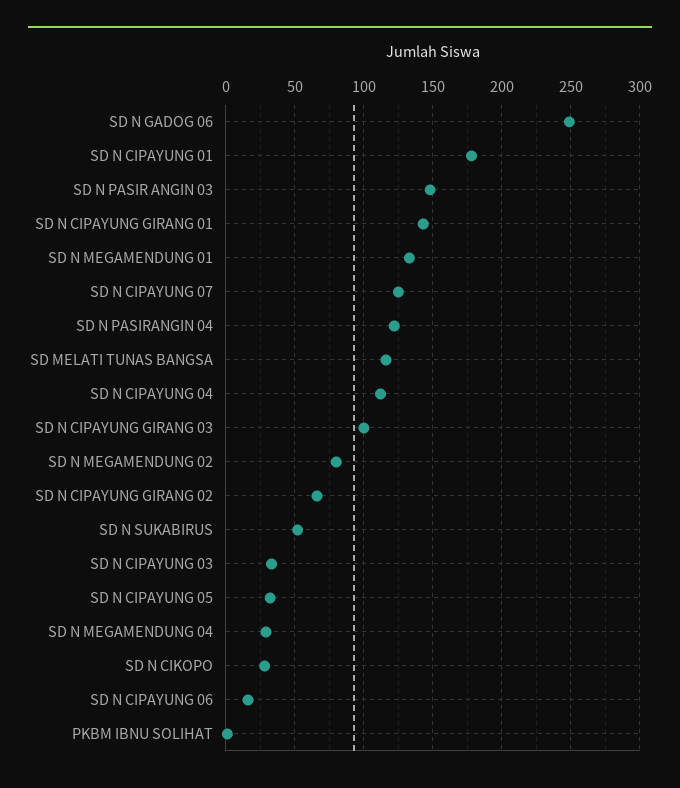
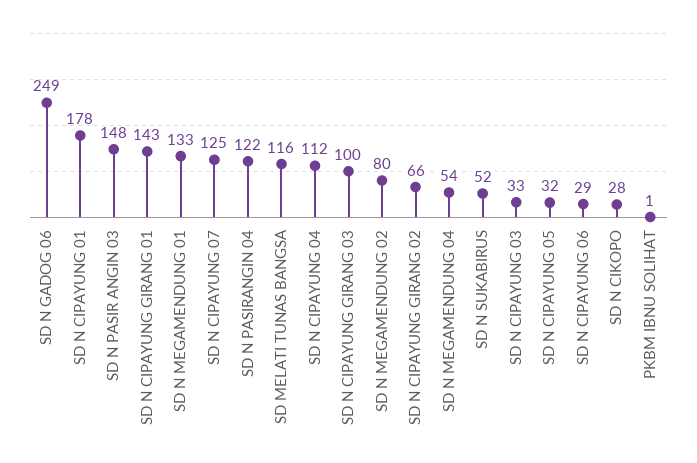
  {
    "SD N GADOG 06": 249,
    "SD N CIPAYUNG 01": 178,
    "SD N PASIR ANGIN 03": 148,
    "SD N CIPAYUNG GIRANG 01": 143,
    "SD N MEGAMENDUNG 01": 133,
    "SD N CIPAYUNG 07": 125,
    "SD N PASIRANGIN 04": 122,
    "SD MELATI TUNAS BANGSA": 116,
    "SD N CIPAYUNG 04": 112,
    "SD N CIPAYUNG GIRANG 03": 100,
    "SD N MEGAMENDUNG 02": 80,
    "SD N CIPAYUNG GIRANG 02": 66,
    "SD N SUKABIRUS": 52,
    "SD N CIPAYUNG 03": 33,
    "SD N CIPAYUNG 05": 32,
-   "SD N MEGAMENDUNG 04": 30,
+   "SD N MEGAMENDUNG 04": 54,
    "SD N CIKOPO": 28,
-   "SD N CIPAYUNG 06": 15,
+   "SD N CIPAYUNG 06": 29,
    "PKBM IBNU SOLIHAT": 1
  }

